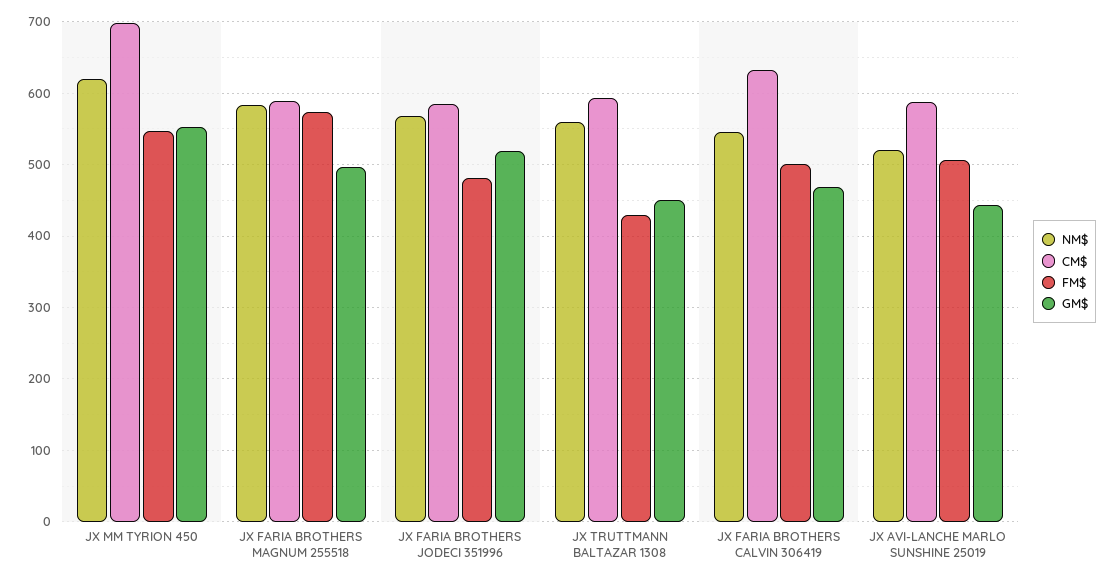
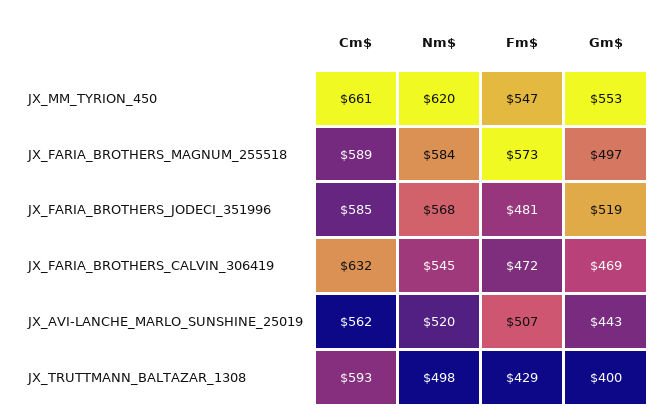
  {
    "NM$": {
      "JX MM TYRION 450": 620,
      "JX FARIA BROTHERS MAGNUM 255518": 584,
      "JX FARIA BROTHERS JODECI 351996": 568,
-     "JX TRUTTMANN BALTAZAR 1308": 560,
+     "JX TRUTTMANN BALTAZAR 1308": 498,
      "JX FARIA BROTHERS CALVIN 306419": 545,
      "JX AVI-LANCHE MARLO SUNSHINE 25019": 520
    },
    "CM$": {
-     "JX MM TYRION 450": 700,
+     "JX MM TYRION 450": 661,
      "JX FARIA BROTHERS MAGNUM 255518": 589,
      "JX FARIA BROTHERS JODECI 351996": 585,
      "JX TRUTTMANN BALTAZAR 1308": 593,
      "JX FARIA BROTHERS CALVIN 306419": 632,
-     "JX AVI-LANCHE MARLO SUNSHINE 25019": 590
+     "JX AVI-LANCHE MARLO SUNSHINE 25019": 562
    },
    "FM$": {
      "JX MM TYRION 450": 547,
      "JX FARIA BROTHERS MAGNUM 255518": 573,
      "JX FARIA BROTHERS JODECI 351996": 481,
      "JX TRUTTMANN BALTAZAR 1308": 429,
-     "JX FARIA BROTHERS CALVIN 306419": 500,
+     "JX FARIA BROTHERS CALVIN 306419": 472,
      "JX AVI-LANCHE MARLO SUNSHINE 25019": 507
    },
    "GM$": {
      "JX MM TYRION 450": 553,
      "JX FARIA BROTHERS MAGNUM 255518": 497,
      "JX FARIA BROTHERS JODECI 351996": 519,
-     "JX TRUTTMANN BALTAZAR 1308": 450,
+     "JX TRUTTMANN BALTAZAR 1308": 400,
      "JX FARIA BROTHERS CALVIN 306419": 469,
      "JX AVI-LANCHE MARLO SUNSHINE 25019": 443
    }
  }

